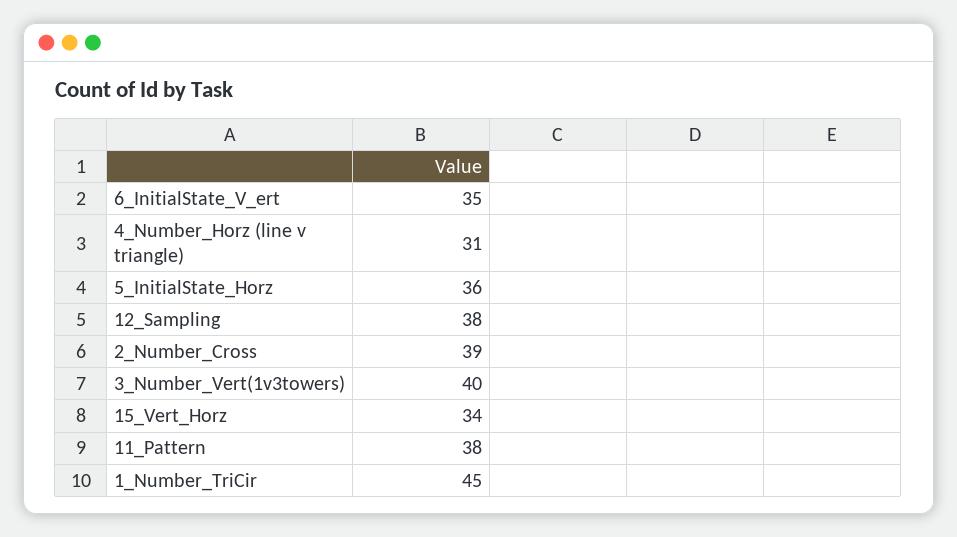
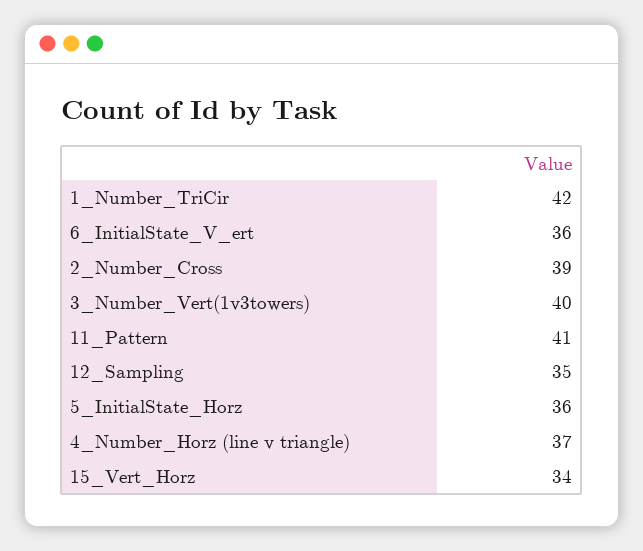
  {
-   "6_InitialState_V_ert": 35,
+   "6_InitialState_V_ert": 36,
-   "4_Number_Horz (line v triangle)": 31,
+   "4_Number_Horz (line v triangle)": 37,
    "5_InitialState_Horz": 36,
-   "12_Sampling": 38,
+   "12_Sampling": 35,
    "2_Number_Cross": 39,
    "3_Number_Vert(1v3towers)": 40,
    "15_Vert_Horz": 34,
-   "11_Pattern": 38,
+   "11_Pattern": 41,
-   "1_Number_TriCir": 45
+   "1_Number_TriCir": 42
  }

